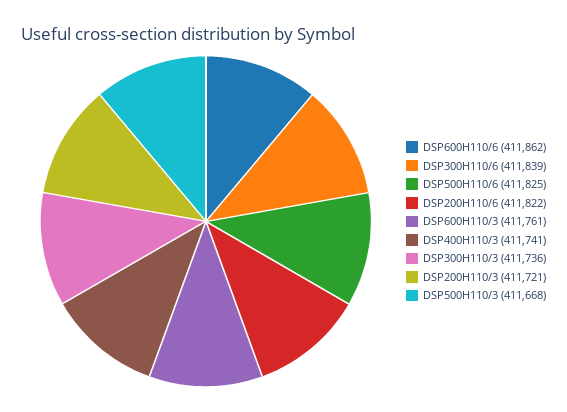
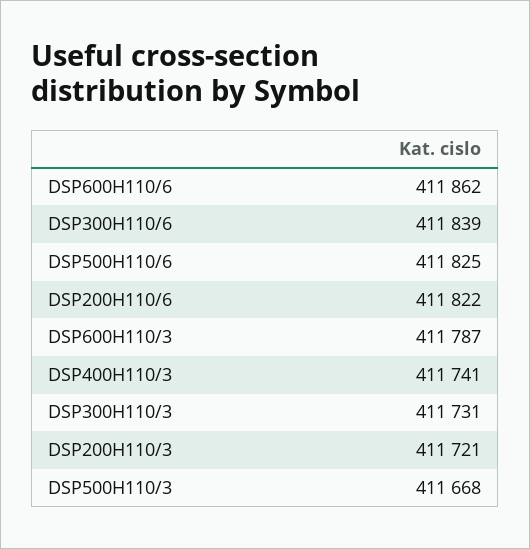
  {
    "DSP600H110/6": 411862,
    "DSP300H110/6": 411839,
    "DSP500H110/6": 411825,
    "DSP200H110/6": 411822,
-   "DSP600H110/3": 411761,
+   "DSP600H110/3": 411787,
    "DSP400H110/3": 411741,
-   "DSP300H110/3": 411736,
+   "DSP300H110/3": 411731,
    "DSP200H110/3": 411721,
    "DSP500H110/3": 411668
  }

